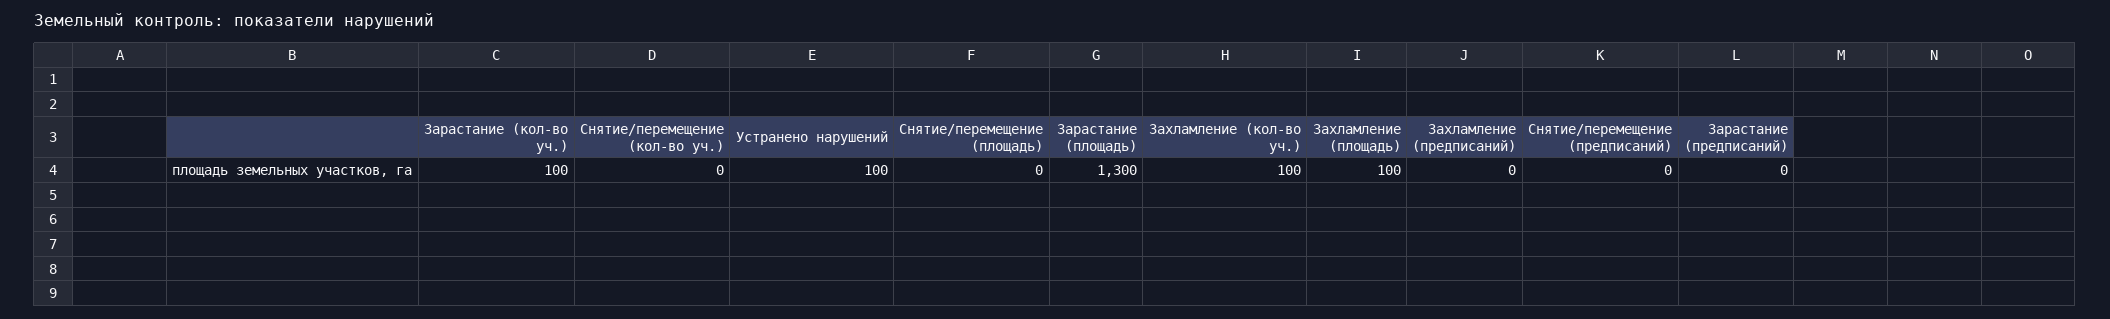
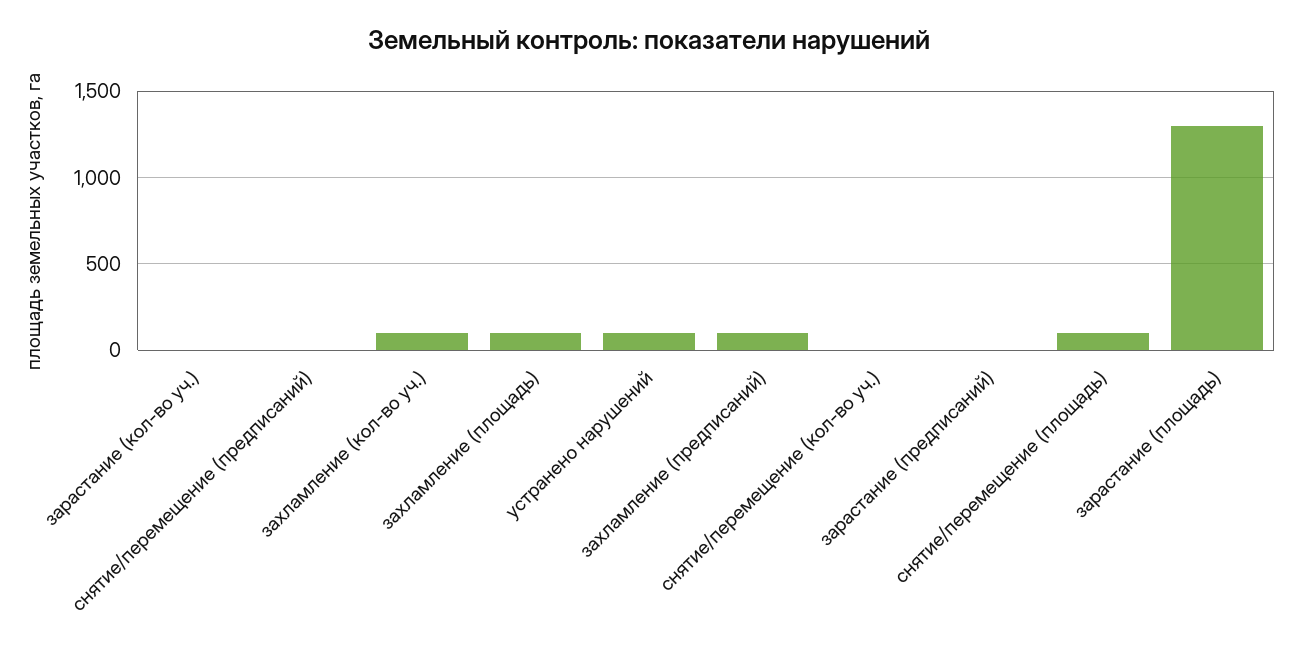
  {
-   "Зарастание (кол-во уч.)": 100,
+   "Зарастание (кол-во уч.)": 0,
    "Снятие/перемещение (кол-во уч.)": 0,
    "Устранено нарушений": 100,
-   "Снятие/перемещение (площадь)": 0,
+   "Снятие/перемещение (площадь)": 100,
    "Зарастание (площадь)": 1300,
    "Захламление (кол-во уч.)": 100,
    "Захламление (площадь)": 100,
-   "Захламление (предписаний)": 0,
+   "Захламление (предписаний)": 100,
    "Снятие/перемещение (предписаний)": 0,
    "Зарастание (предписаний)": 0
  }

